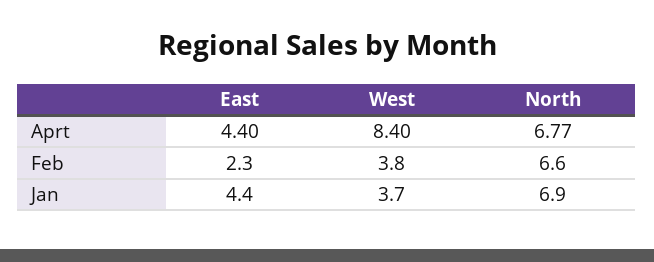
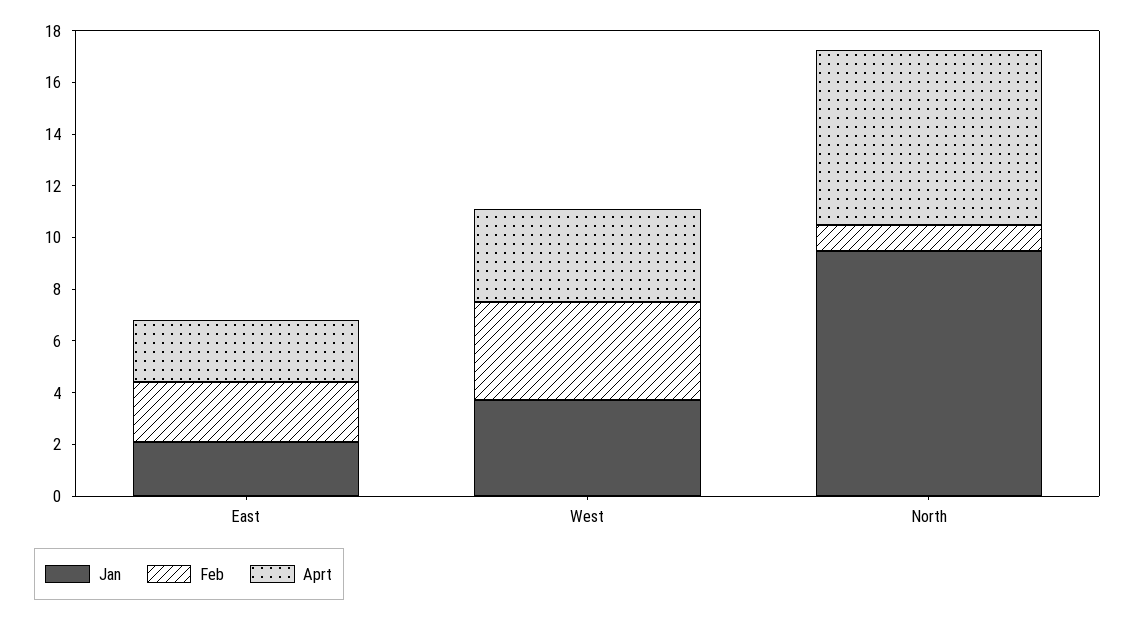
  {
    "Aprt": {
-     "East": 4.4,
+     "East": 2.5,
-     "West": 8.4,
+     "West": 3.5,
      "North": 6.77
    },
    "Feb": {
      "East": 2.3,
      "West": 3.8,
-     "North": 6.6
+     "North": 1
    },
    "Jan": {
-     "East": 4.4,
+     "East": 2,
      "West": 3.7,
-     "North": 6.9
+     "North": 9.5
    }
  }

